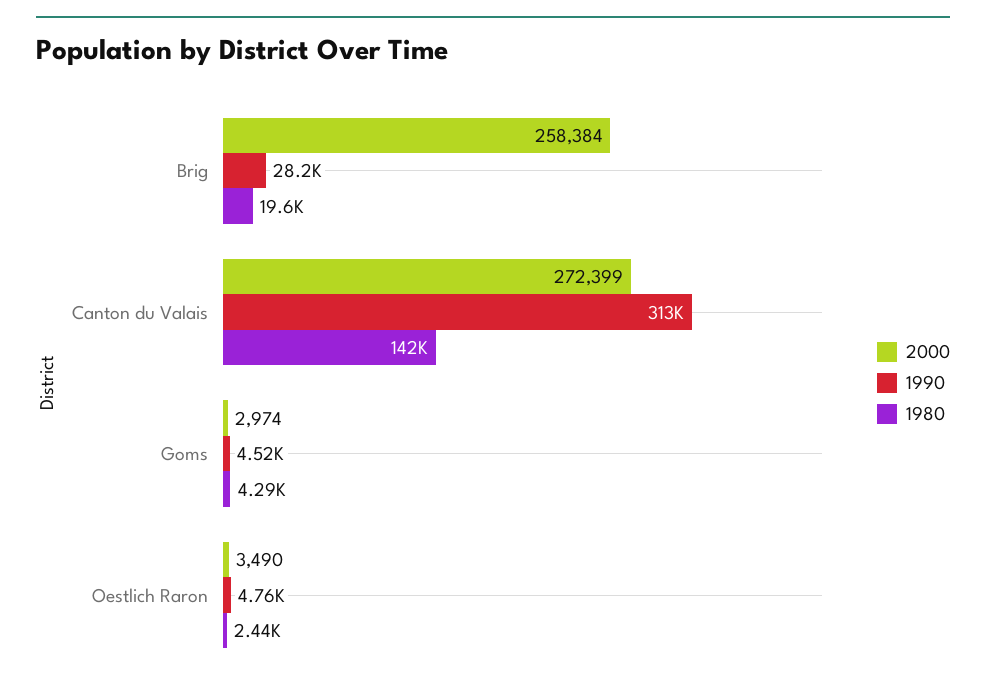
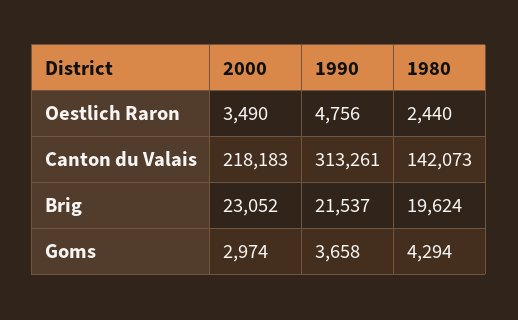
  {
    "2000": {
-     "Brig": 258384,
+     "Brig": 23052,
-     "Canton du Valais": 272399,
+     "Canton du Valais": 218183,
      "Goms": 2974,
      "Oestlich Raron": 3490
    },
    "1990": {
-     "Brig": 28200,
+     "Brig": 21537,
      "Canton du Valais": 313261,
-     "Goms": 4520,
+     "Goms": 3658,
      "Oestlich Raron": 4756
    },
    "1980": {
      "Brig": 19624,
      "Canton du Valais": 142073,
      "Goms": 4294,
      "Oestlich Raron": 2440
    }
  }

